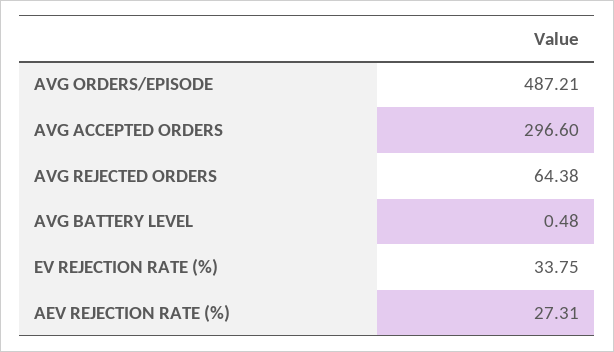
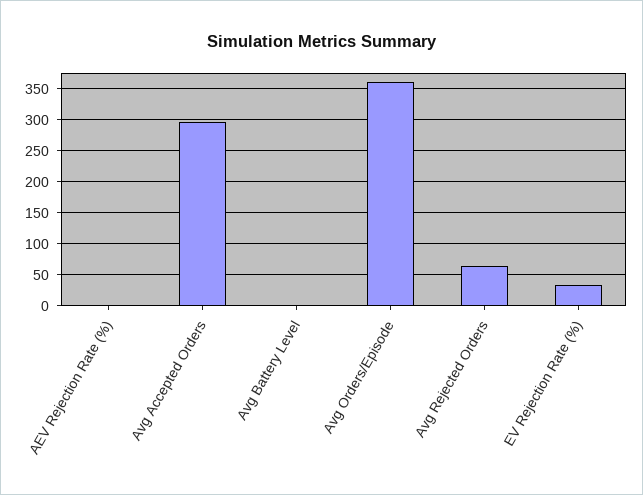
  {
-   "AVG ORDERS/EPISODE": 487.21,
+   "AVG ORDERS/EPISODE": 360,
    "AVG ACCEPTED ORDERS": 296.6,
    "AVG REJECTED ORDERS": 64.38,
    "AVG BATTERY LEVEL": 0.48,
    "EV REJECTION RATE (%)": 33.75,
-   "AEV REJECTION RATE (%)": 27.31
+   "AEV REJECTION RATE (%)": 0
  }

